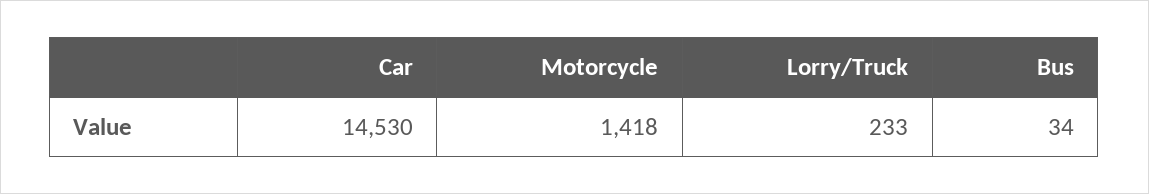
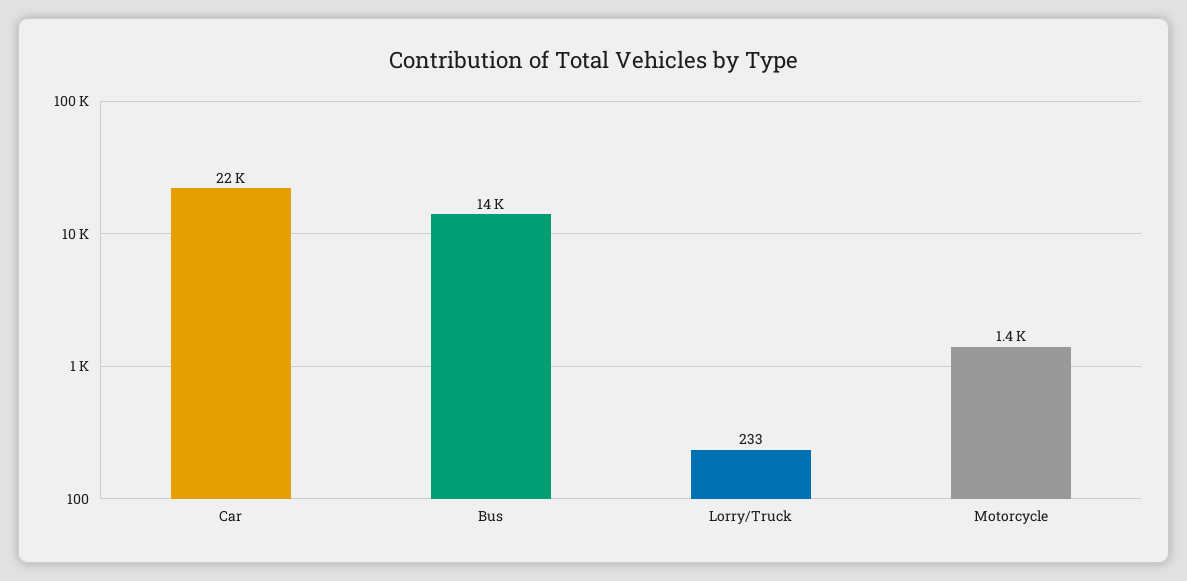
  {
-   "Car": 14530,
+   "Car": 22000,
    "Motorcycle": 1418,
    "Lorry/Truck": 233,
-   "Bus": 34
+   "Bus": 14000
  }

